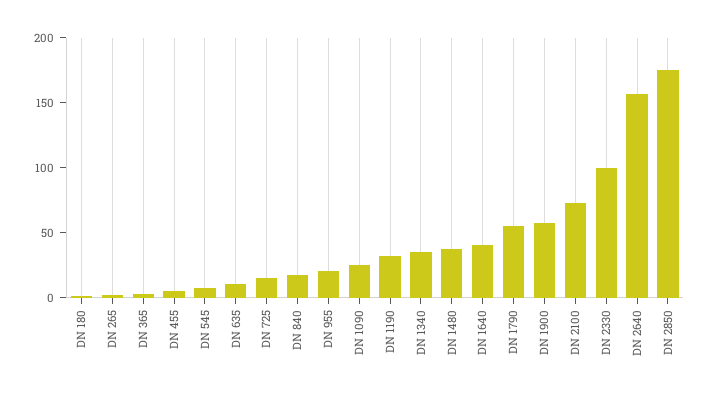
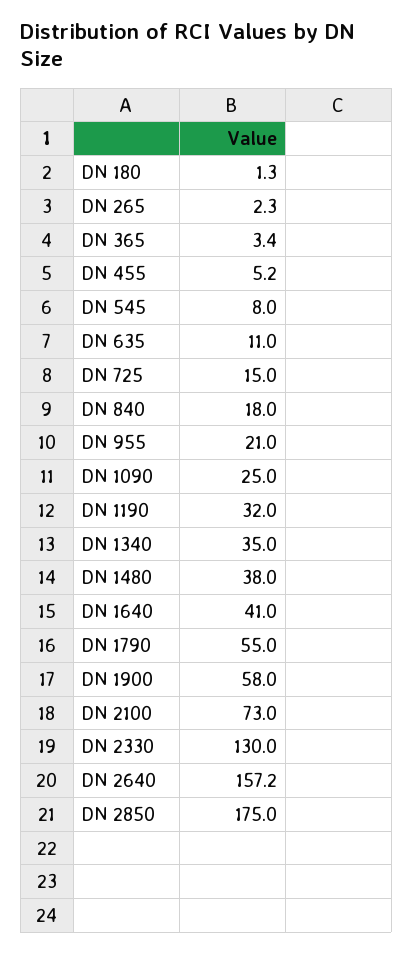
  {
    "DN 180": 1.3,
    "DN 265": 2.3,
    "DN 365": 3.4,
    "DN 455": 5.2,
    "DN 545": 8,
    "DN 635": 11,
    "DN 725": 15,
    "DN 840": 18,
    "DN 955": 21,
    "DN 1090": 25,
    "DN 1190": 32,
    "DN 1340": 35,
    "DN 1480": 38,
    "DN 1640": 41,
    "DN 1790": 55,
    "DN 1900": 58,
    "DN 2100": 73,
-   "DN 2330": 100,
+   "DN 2330": 130,
    "DN 2640": 157.2,
    "DN 2850": 175
  }

